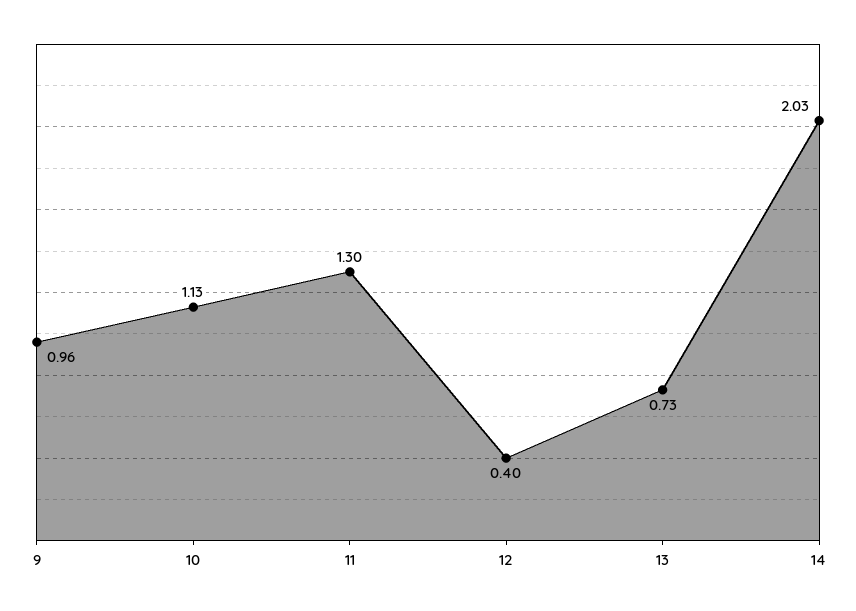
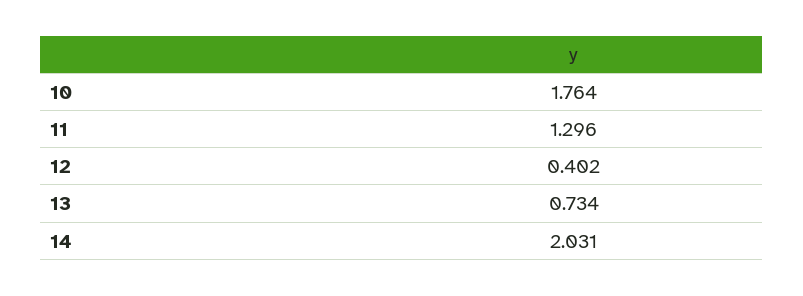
  {
-   "9": 0.96,
-   "10": 1.13,
+   "10": 1.764,
    "11": 1.296,
    "12": 0.402,
    "13": 0.734,
    "14": 2.031
  }

